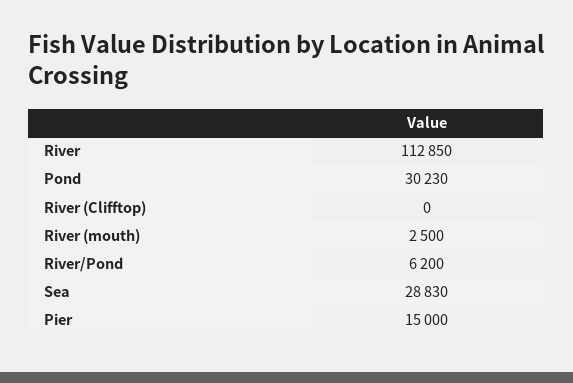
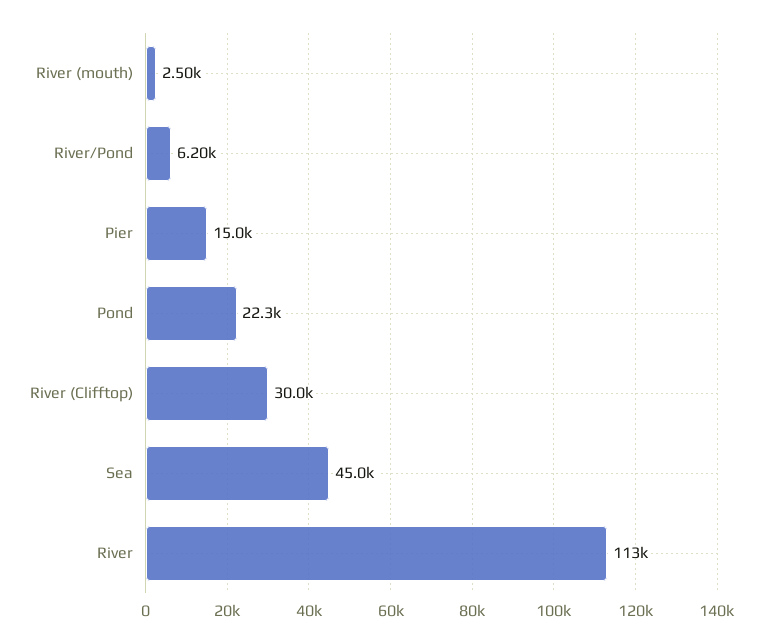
  {
    "River": 112850,
-   "Pond": 30230,
+   "Pond": 22300,
-   "River (Clifftop)": 0,
+   "River (Clifftop)": 30000,
    "River (mouth)": 2500,
    "River/Pond": 6200,
-   "Sea": 28830,
+   "Sea": 45000,
    "Pier": 15000
  }

